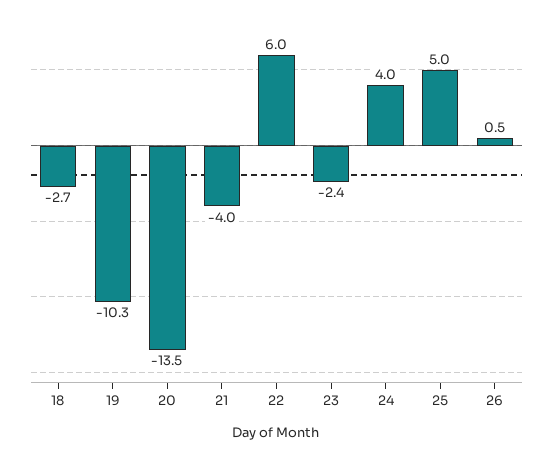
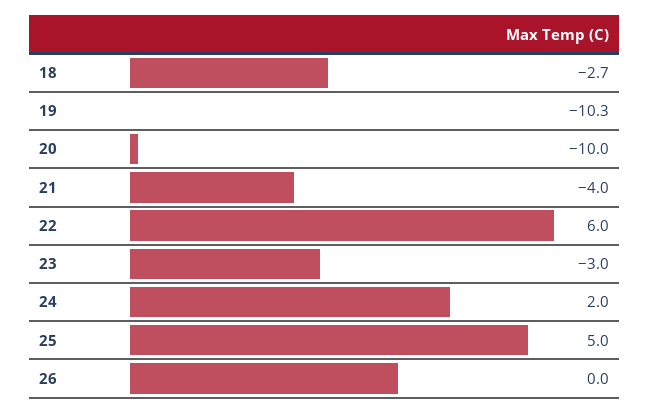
  {
    "18": -2.7,
    "19": -10.3,
-   "20": -13.5,
+   "20": -10,
    "21": -4,
    "22": 6,
-   "23": -2.4,
+   "23": -3,
-   "24": 4,
+   "24": 2,
    "25": 5,
-   "26": 0.5
+   "26": 0
  }

